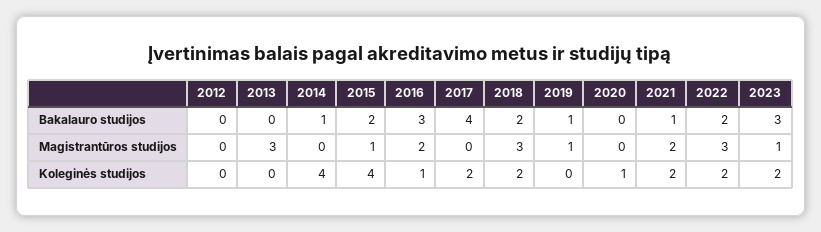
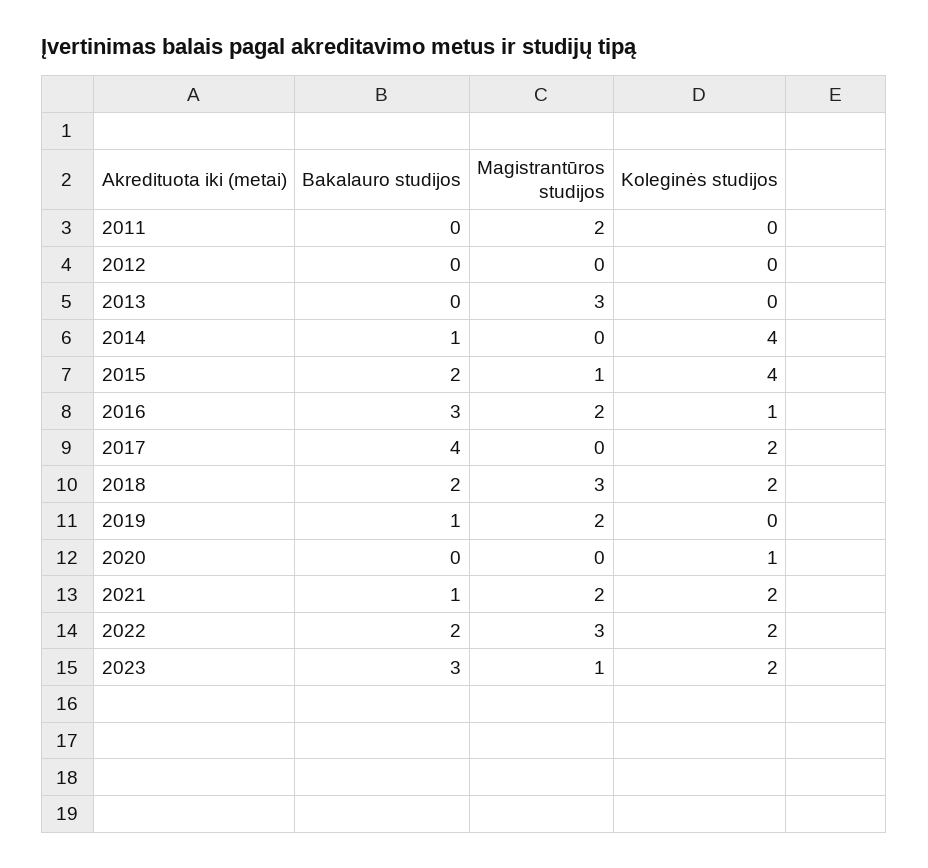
  {
    "2012": {
      "Bakalauro studijos": 0,
      "Magistrantūros studijos": 0,
      "Koleginės studijos": 0
    },
    "2013": {
      "Bakalauro studijos": 0,
      "Magistrantūros studijos": 3,
      "Koleginės studijos": 0
    },
    "2014": {
      "Bakalauro studijos": 1,
      "Magistrantūros studijos": 0,
      "Koleginės studijos": 4
    },
    "2015": {
      "Bakalauro studijos": 2,
      "Magistrantūros studijos": 1,
      "Koleginės studijos": 4
    },
    "2016": {
      "Bakalauro studijos": 3,
      "Magistrantūros studijos": 2,
      "Koleginės studijos": 1
    },
    "2017": {
      "Bakalauro studijos": 4,
      "Magistrantūros studijos": 0,
      "Koleginės studijos": 2
    },
    "2018": {
      "Bakalauro studijos": 2,
      "Magistrantūros studijos": 3,
      "Koleginės studijos": 2
    },
    "2019": {
      "Bakalauro studijos": 1,
-     "Magistrantūros studijos": 1,
+     "Magistrantūros studijos": 2,
      "Koleginės studijos": 0
    },
    "2020": {
      "Bakalauro studijos": 0,
      "Magistrantūros studijos": 0,
      "Koleginės studijos": 1
    },
    "2021": {
      "Bakalauro studijos": 1,
      "Magistrantūros studijos": 2,
      "Koleginės studijos": 2
    },
    "2022": {
      "Bakalauro studijos": 2,
      "Magistrantūros studijos": 3,
      "Koleginės studijos": 2
    },
    "2023": {
      "Bakalauro studijos": 3,
      "Magistrantūros studijos": 1,
      "Koleginės studijos": 2
-   }
+   },
+   "2011": {
+     "Bakalauro studijos": 0,
+     "Magistrantūros studijos": 2,
+     "Koleginės studijos": 0
+   }
  }

